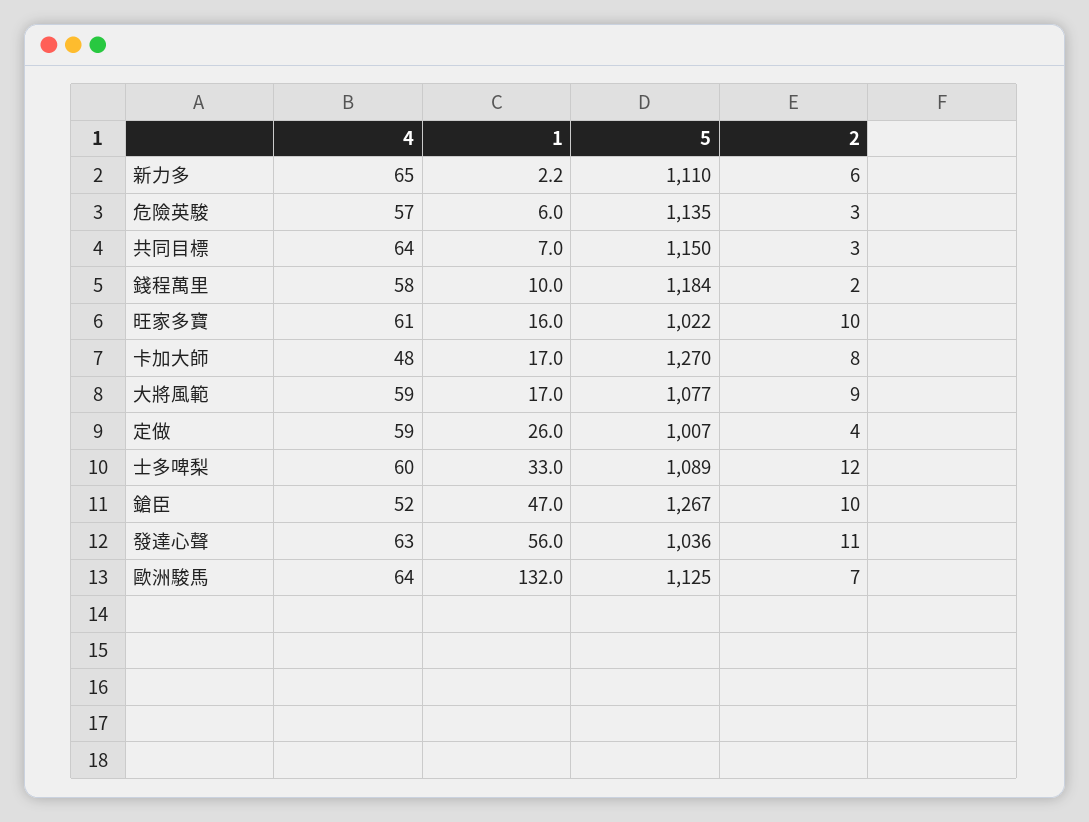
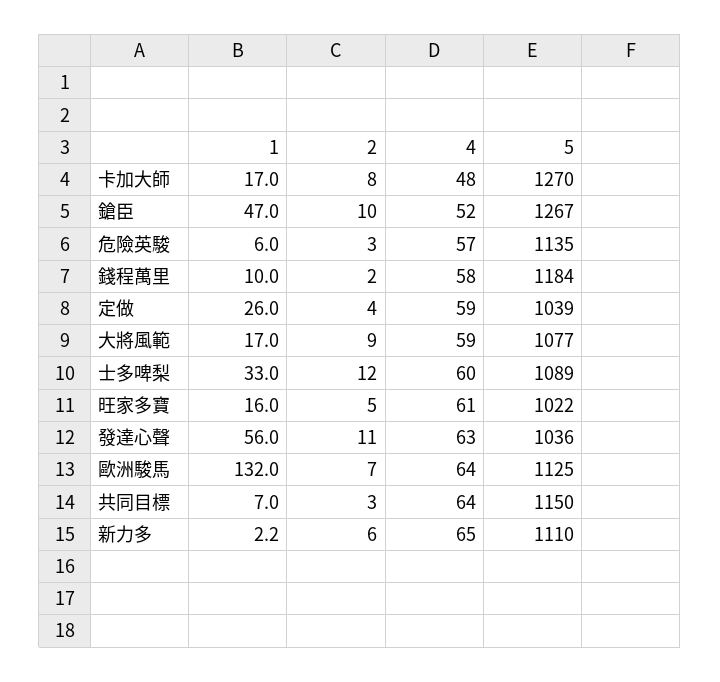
  {
    "4": {
      "新力多": 65,
      "危險英駿": 57,
      "共同目標": 64,
      "錢程萬里": 58,
      "旺家多寶": 61,
      "卡加大師": 48,
      "大將風範": 59,
      "定做": 59,
      "士多啤梨": 60,
      "鎗臣": 52,
      "發達心聲": 63,
      "歐洲駿馬": 64
    },
    "1": {
      "新力多": 2.2,
      "危險英駿": 6,
      "共同目標": 7,
      "錢程萬里": 10,
      "旺家多寶": 16,
      "卡加大師": 17,
      "大將風範": 17,
      "定做": 26,
      "士多啤梨": 33,
      "鎗臣": 47,
      "發達心聲": 56,
      "歐洲駿馬": 132
    },
    "5": {
      "新力多": 1110,
      "危險英駿": 1135,
      "共同目標": 1150,
      "錢程萬里": 1184,
      "旺家多寶": 1022,
      "卡加大師": 1270,
      "大將風範": 1077,
-     "定做": 1007,
+     "定做": 1039,
      "士多啤梨": 1089,
      "鎗臣": 1267,
      "發達心聲": 1036,
      "歐洲駿馬": 1125
    },
    "2": {
      "新力多": 6,
      "危險英駿": 3,
      "共同目標": 3,
      "錢程萬里": 2,
-     "旺家多寶": 10,
+     "旺家多寶": 5,
      "卡加大師": 8,
      "大將風範": 9,
      "定做": 4,
      "士多啤梨": 12,
      "鎗臣": 10,
      "發達心聲": 11,
      "歐洲駿馬": 7
    }
  }

